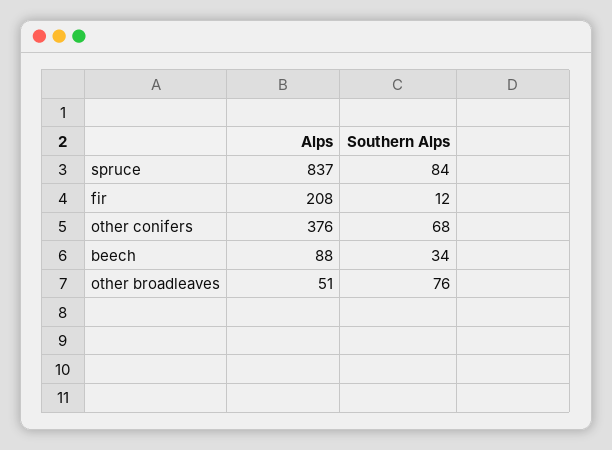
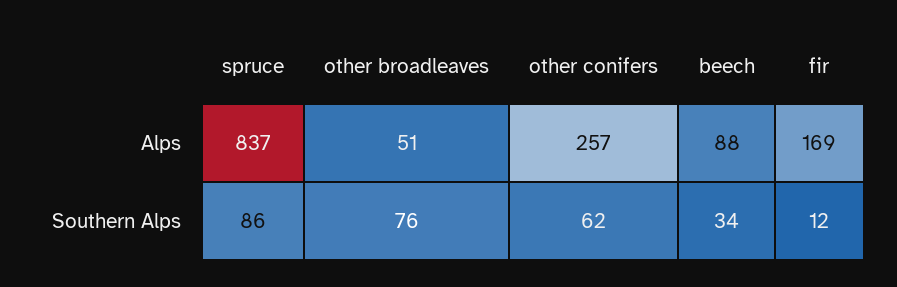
  {
    "Alps": {
      "spruce": 837,
-     "fir": 208,
+     "fir": 169,
-     "other conifers": 376,
+     "other conifers": 257,
      "beech": 88,
      "other broadleaves": 51
    },
    "Southern Alps": {
-     "spruce": 84,
+     "spruce": 86,
      "fir": 12,
-     "other conifers": 68,
+     "other conifers": 62,
      "beech": 34,
      "other broadleaves": 76
    }
  }

